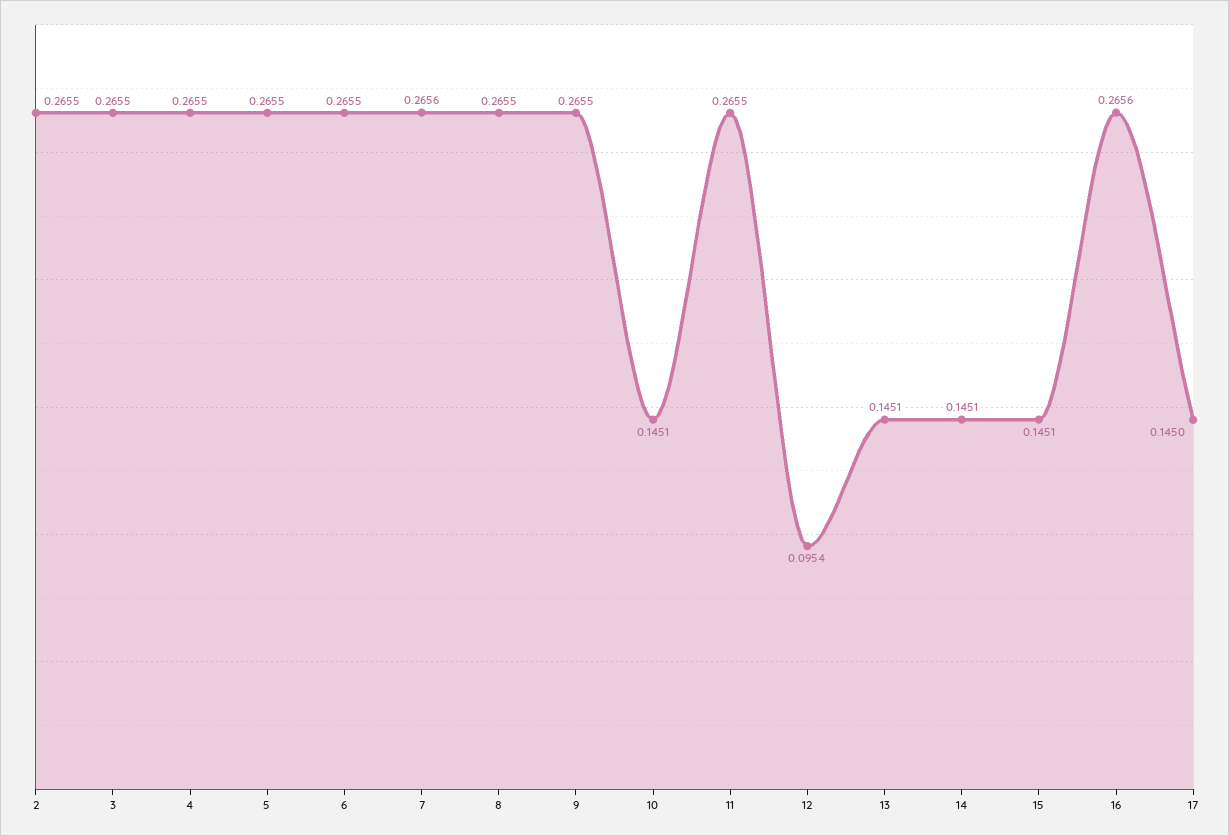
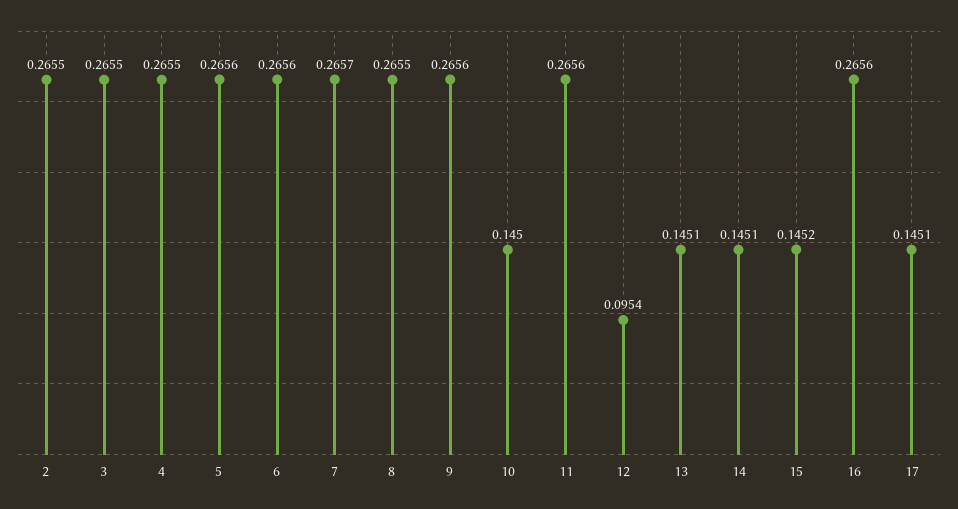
  {
    "2": 0.2655,
    "3": 0.2655,
    "4": 0.2655,
-   "5": 0.2655,
+   "5": 0.2656,
-   "6": 0.2655,
+   "6": 0.2656,
-   "7": 0.2656,
+   "7": 0.2657,
    "8": 0.2655,
-   "9": 0.2655,
+   "9": 0.2656,
-   "10": 0.1451,
+   "10": 0.145,
-   "11": 0.2655,
+   "11": 0.2656,
    "12": 0.0954,
    "13": 0.1451,
    "14": 0.1451,
-   "15": 0.1451,
+   "15": 0.1452,
    "16": 0.2656,
-   "17": 0.145
+   "17": 0.1451
  }

